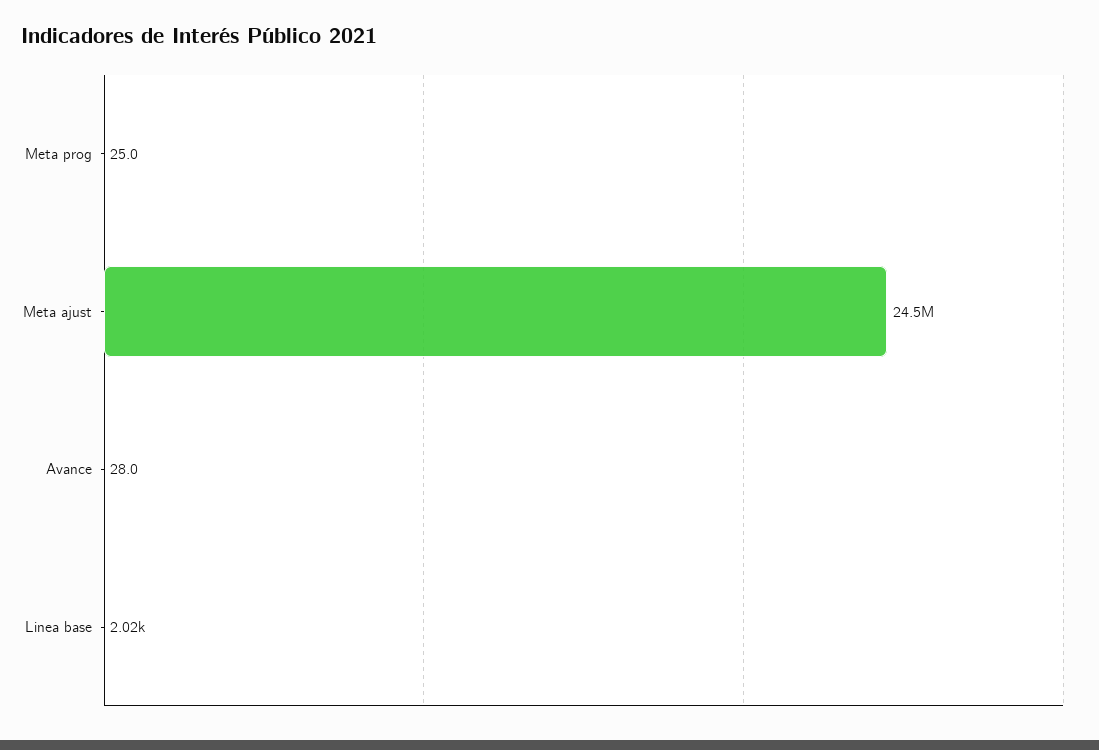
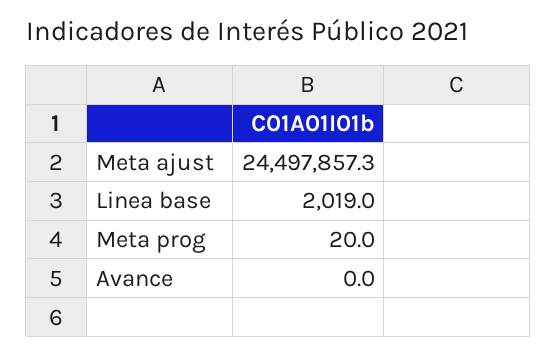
  {
-   "Meta prog": 25,
+   "Meta prog": 20,
    "Meta ajust": 24497857.3,
-   "Avance": 28,
+   "Avance": 0,
    "Linea base": 2019
  }

